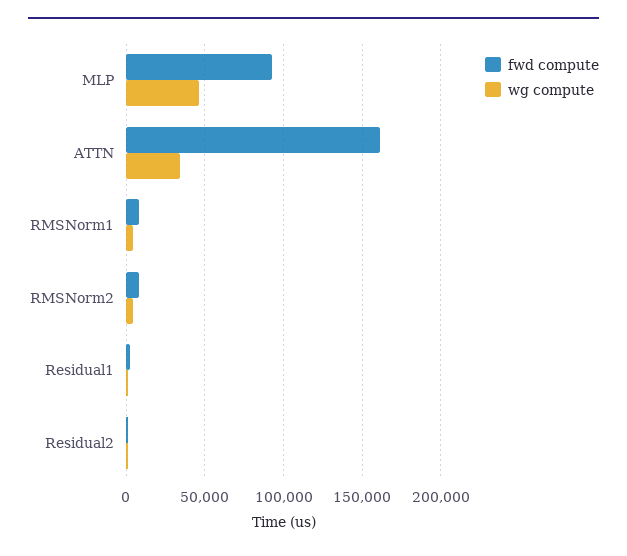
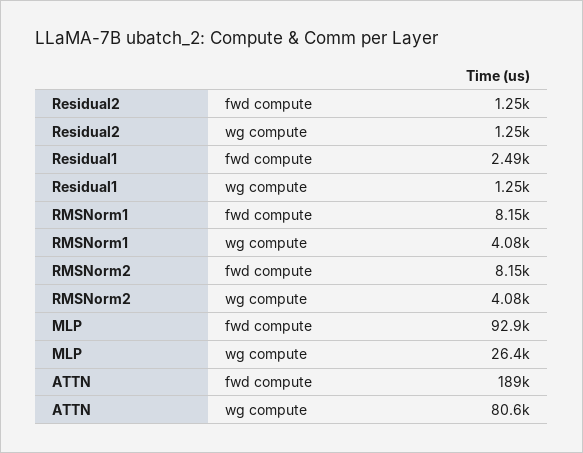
  {
    "fwd compute": {
      "MLP": 92900,
-     "ATTN": 160000,
+     "ATTN": 189000,
      "RMSNorm1": 8150,
      "RMSNorm2": 8150,
      "Residual1": 2490,
      "Residual2": 1250
    },
    "wg compute": {
-     "MLP": 45000,
+     "MLP": 26400,
-     "ATTN": 35000,
+     "ATTN": 80600,
      "RMSNorm1": 4080,
      "RMSNorm2": 4080,
      "Residual1": 1250,
      "Residual2": 1250
    }
  }

